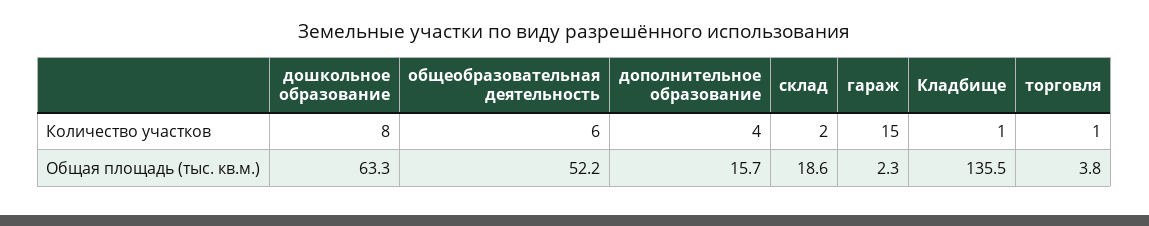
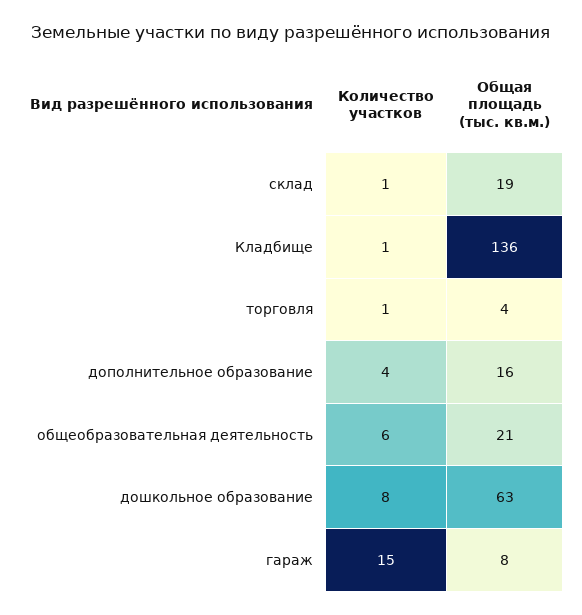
  {
    "дошкольное образование": {
      "Количество участков": 8,
      "Общая площадь (тыс. кв.м.)": 63.3
    },
    "общеобразовательная деятельность": {
      "Количество участков": 6,
-     "Общая площадь (тыс. кв.м.)": 52.2
+     "Общая площадь (тыс. кв.м.)": 21
    },
    "дополнительное образование": {
      "Количество участков": 4,
      "Общая площадь (тыс. кв.м.)": 15.7
    },
    "склад": {
-     "Количество участков": 2,
+     "Количество участков": 1,
      "Общая площадь (тыс. кв.м.)": 18.6
    },
    "гараж": {
      "Количество участков": 15,
-     "Общая площадь (тыс. кв.м.)": 2.3
+     "Общая площадь (тыс. кв.м.)": 8
    },
    "Кладбище": {
      "Количество участков": 1,
      "Общая площадь (тыс. кв.м.)": 135.5
    },
    "торговля": {
      "Количество участков": 1,
      "Общая площадь (тыс. кв.м.)": 3.8
    }
  }

